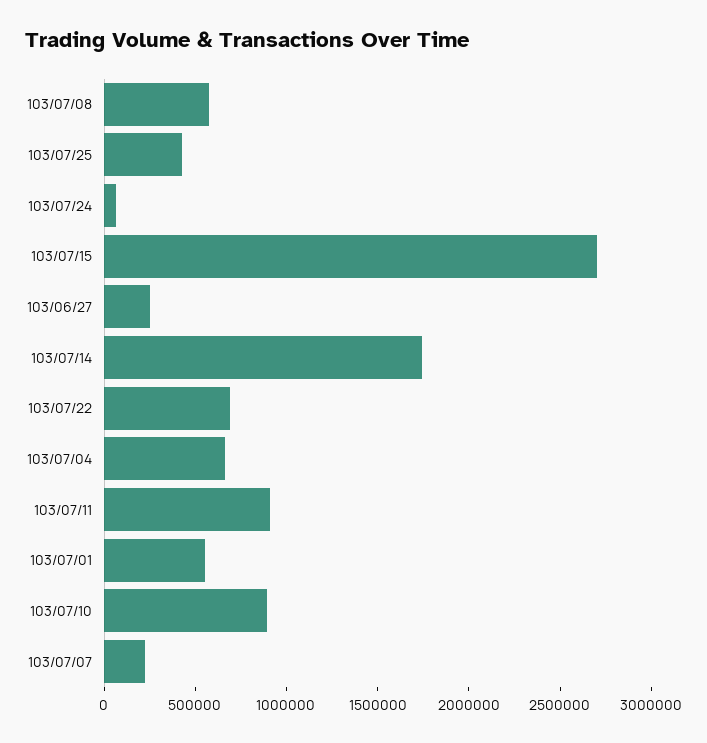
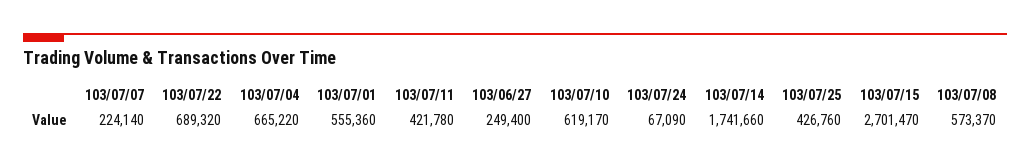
  {
    "103/07/08": 573370,
    "103/07/25": 426760,
    "103/07/24": 67090,
    "103/07/15": 2701470,
    "103/06/27": 249400,
    "103/07/14": 1741660,
    "103/07/22": 689320,
    "103/07/04": 665220,
-   "103/07/11": 900000,
+   "103/07/11": 421780,
    "103/07/01": 555360,
-   "103/07/10": 900000,
+   "103/07/10": 619170,
    "103/07/07": 224140
  }

